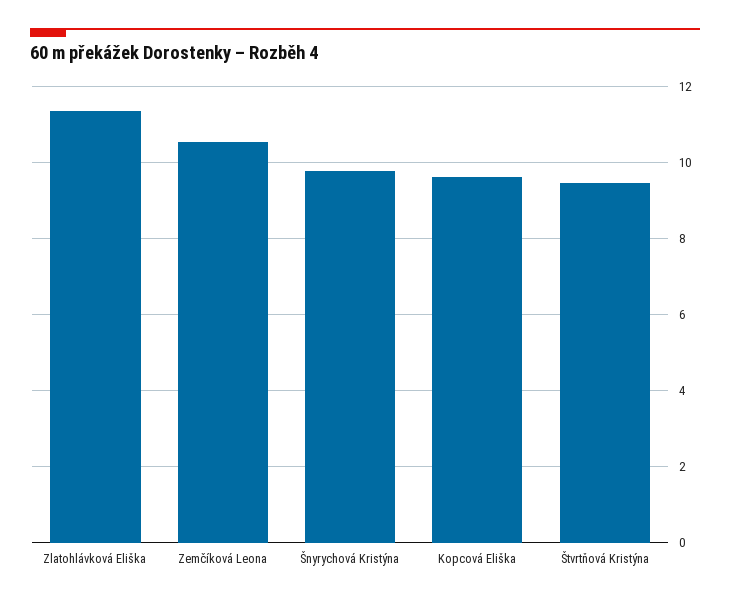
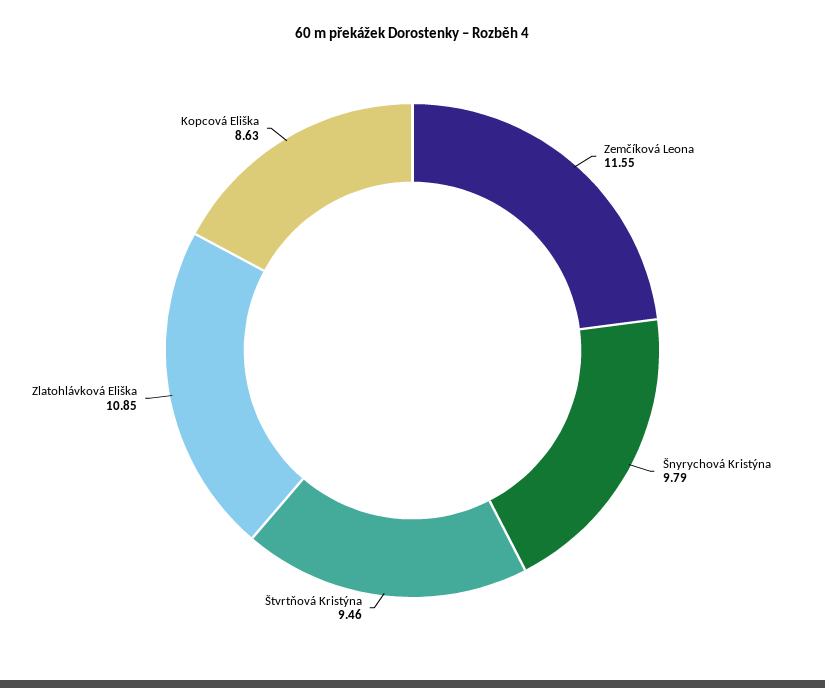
  {
-   "Zlatohlávková Eliška": 11.4,
+   "Zlatohlávková Eliška": 10.85,
-   "Zemčíková Leona": 10.6,
+   "Zemčíková Leona": 11.55,
    "Šnyrychová Kristýna": 9.79,
-   "Kopcová Eliška": 9.6,
+   "Kopcová Eliška": 8.63,
    "Štvrtňová Kristýna": 9.46
  }

